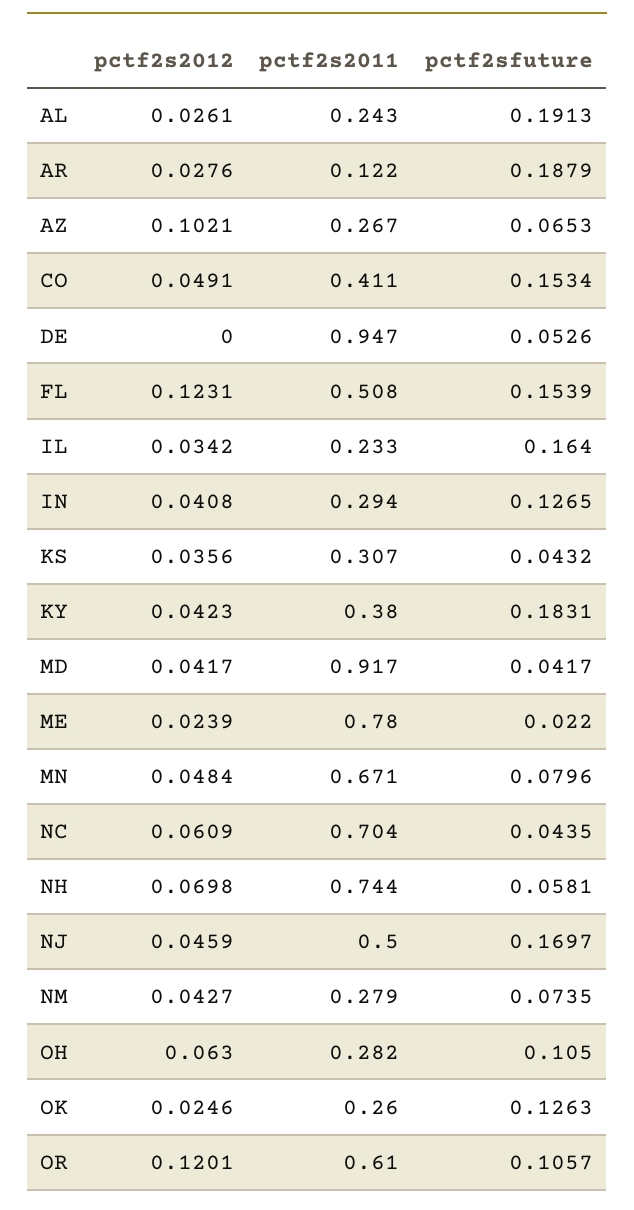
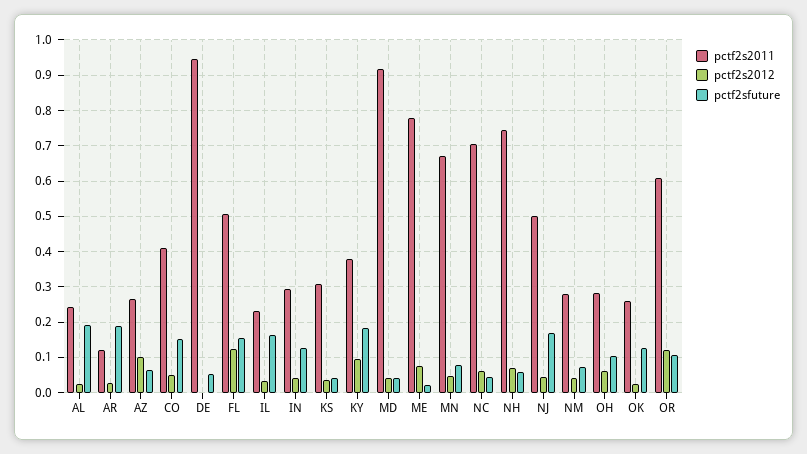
  {
    "pctf2s2012": {
      "AL": 0.0261,
      "AR": 0.0276,
      "AZ": 0.1021,
      "CO": 0.0491,
      "DE": 0,
      "FL": 0.1231,
      "IL": 0.0342,
      "IN": 0.0408,
      "KS": 0.0356,
-     "KY": 0.0423,
+     "KY": 0.1,
      "MD": 0.0417,
-     "ME": 0.0239,
+     "ME": 0.08,
      "MN": 0.0484,
      "NC": 0.0609,
      "NH": 0.0698,
      "NJ": 0.0459,
      "NM": 0.0427,
      "OH": 0.063,
      "OK": 0.0246,
      "OR": 0.1201
    },
    "pctf2s2011": {
      "AL": 0.243,
      "AR": 0.122,
      "AZ": 0.267,
      "CO": 0.411,
      "DE": 0.947,
      "FL": 0.508,
      "IL": 0.233,
      "IN": 0.294,
      "KS": 0.307,
      "KY": 0.38,
      "MD": 0.917,
      "ME": 0.78,
      "MN": 0.671,
      "NC": 0.704,
      "NH": 0.744,
      "NJ": 0.5,
      "NM": 0.279,
      "OH": 0.282,
      "OK": 0.26,
      "OR": 0.61
    },
    "pctf2sfuture": {
      "AL": 0.1913,
      "AR": 0.1879,
      "AZ": 0.0653,
      "CO": 0.1534,
      "DE": 0.0526,
      "FL": 0.1539,
      "IL": 0.164,
      "IN": 0.1265,
      "KS": 0.0432,
      "KY": 0.1831,
      "MD": 0.0417,
      "ME": 0.022,
      "MN": 0.0796,
      "NC": 0.0435,
      "NH": 0.0581,
      "NJ": 0.1697,
      "NM": 0.0735,
      "OH": 0.105,
      "OK": 0.1263,
      "OR": 0.1057
    }
  }

